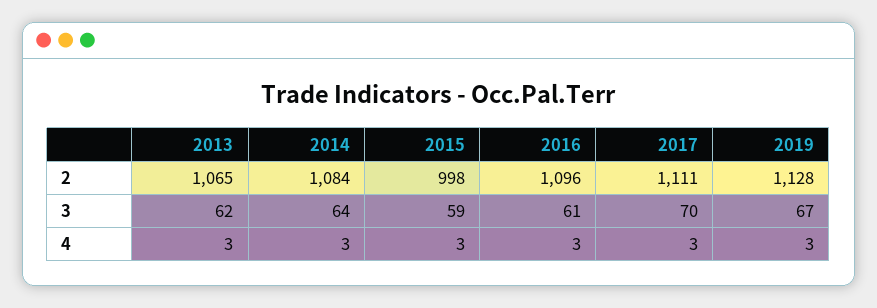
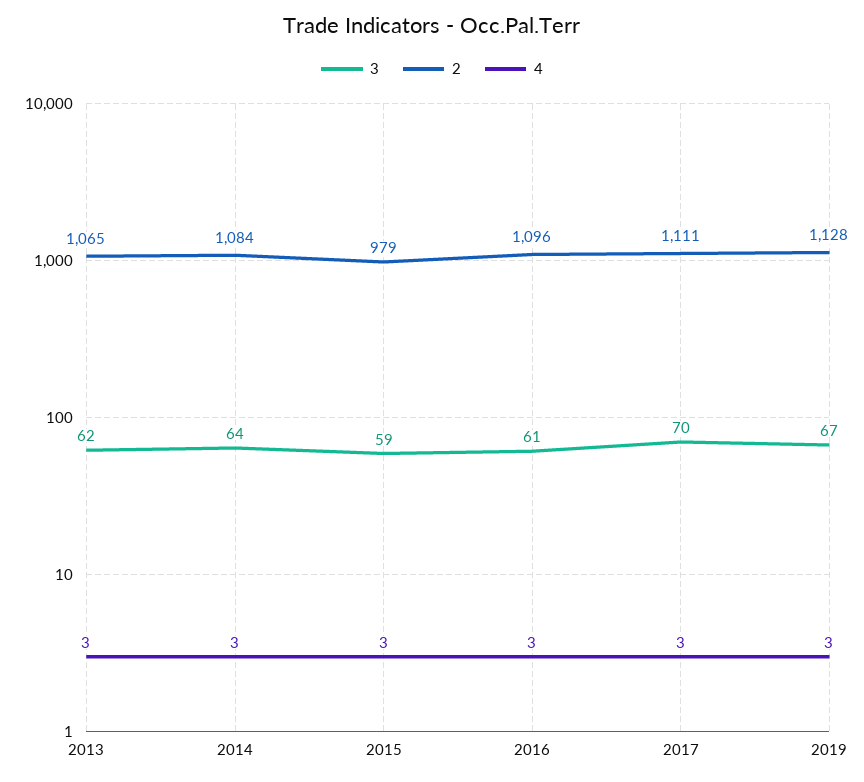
  {
    "2": {
      "2013": 1065,
      "2014": 1084,
-     "2015": 998,
+     "2015": 979,
      "2016": 1096,
      "2017": 1111,
      "2019": 1128
    },
    "3": {
      "2013": 62,
      "2014": 64,
      "2015": 59,
      "2016": 61,
      "2017": 70,
      "2019": 67
    },
    "4": {
      "2013": 3,
      "2014": 3,
      "2015": 3,
      "2016": 3,
      "2017": 3,
      "2019": 3
    }
  }

